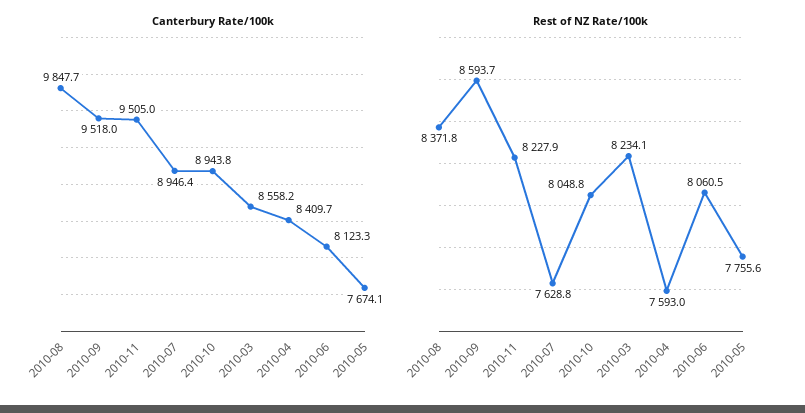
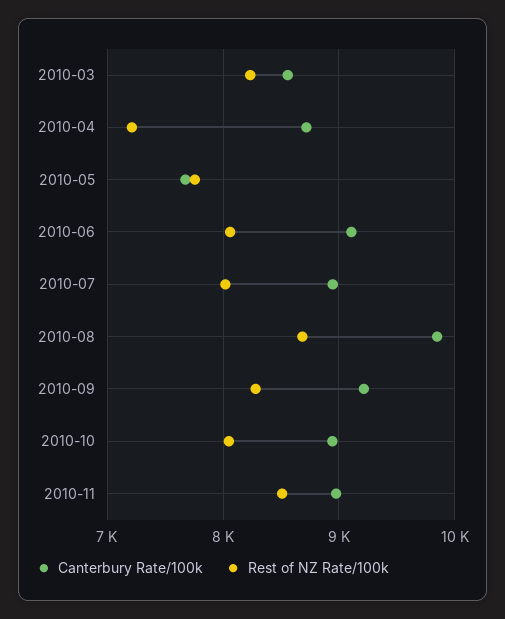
  {
    "Canterbury Rate/100k": {
      "2010-08": 9847.7,
-     "2010-09": 9518,
+     "2010-09": 9200,
-     "2010-11": 9505,
+     "2010-11": 9000,
      "2010-07": 8946.4,
      "2010-10": 8943.8,
      "2010-03": 8558.2,
-     "2010-04": 8409.7,
+     "2010-04": 8700,
-     "2010-06": 8123.3,
+     "2010-06": 9100,
      "2010-05": 7674.1
    },
    "Rest of NZ Rate/100k": {
-     "2010-08": 8371.8,
+     "2010-08": 8700,
-     "2010-09": 8593.7,
+     "2010-09": 8300,
-     "2010-11": 8227.9,
+     "2010-11": 8500,
-     "2010-07": 7628.8,
+     "2010-07": 8000,
      "2010-10": 8048.8,
      "2010-03": 8234.1,
-     "2010-04": 7593,
+     "2010-04": 7200,
      "2010-06": 8060.5,
      "2010-05": 7755.6
    }
  }

